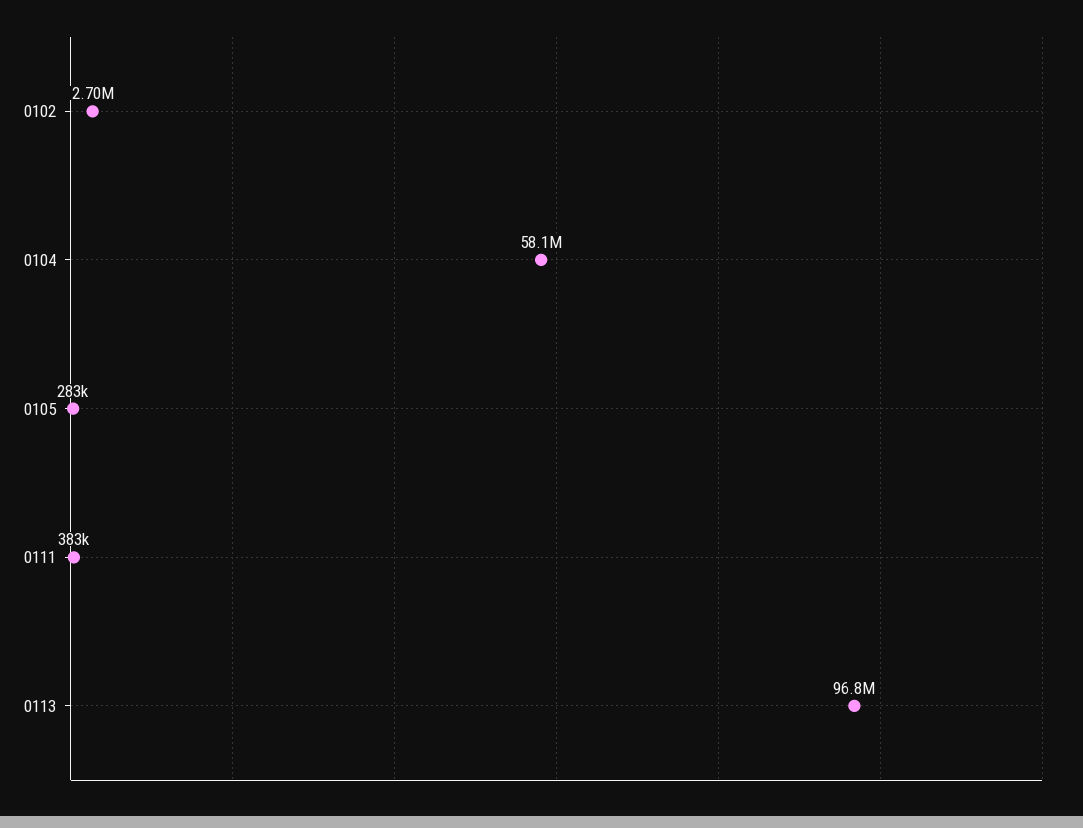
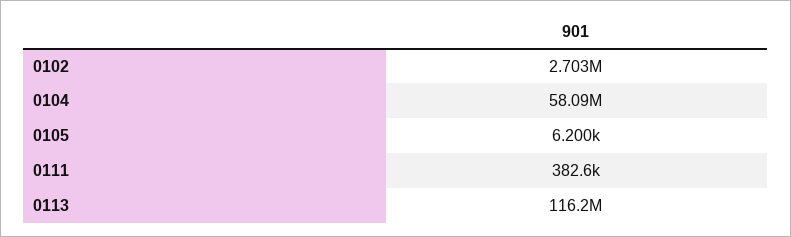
  {
    "0102": 2703000,
    "0104": 58090000,
-   "0105": 283000,
+   "0105": 6200,
    "0111": 382600,
-   "0113": 96800000
+   "0113": 116200000
  }

